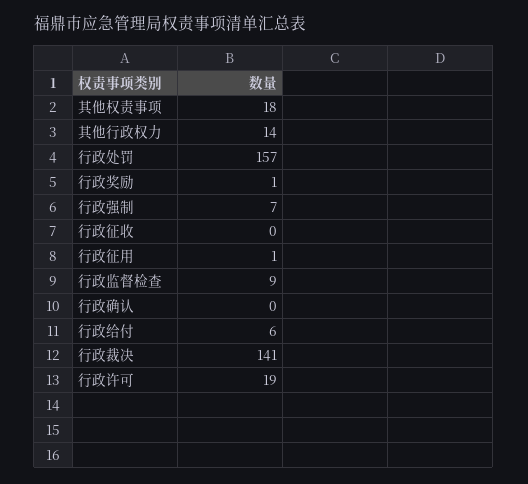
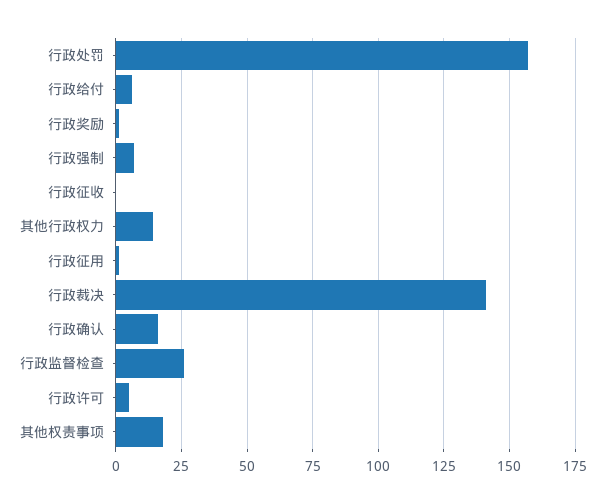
  {
    "其他权责事项": 18,
    "其他行政权力": 14,
    "行政处罚": 157,
    "行政奖励": 1,
    "行政强制": 7,
    "行政征收": 0,
    "行政征用": 1,
-   "行政监督检查": 9,
+   "行政监督检查": 25,
-   "行政确认": 0,
+   "行政确认": 15,
    "行政给付": 6,
    "行政裁决": 141,
-   "行政许可": 19
+   "行政许可": 5
  }

